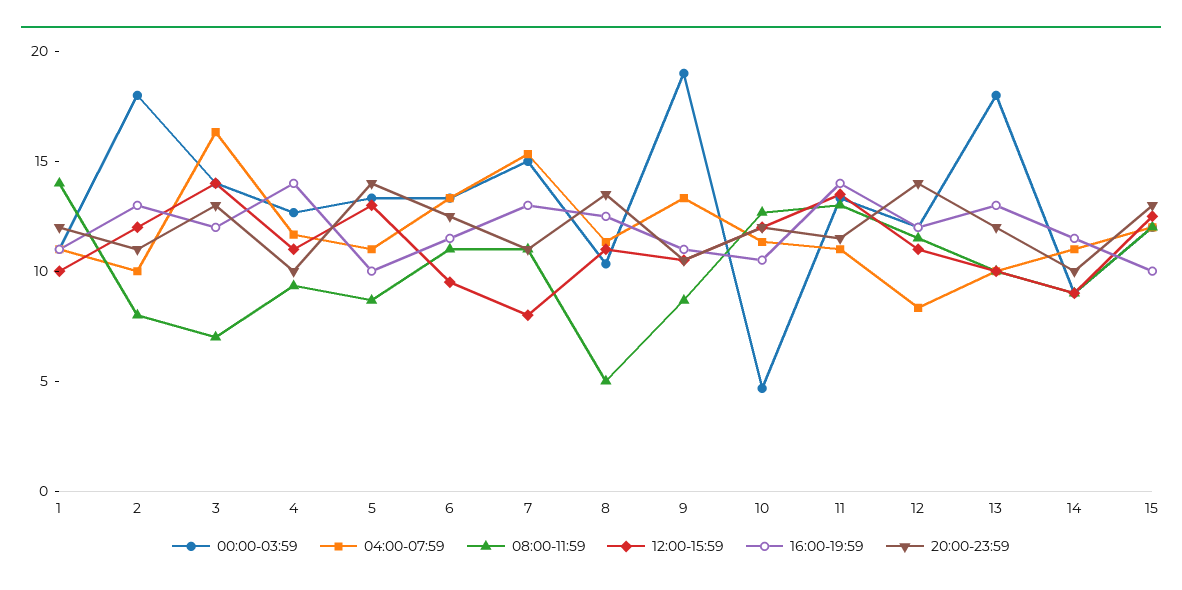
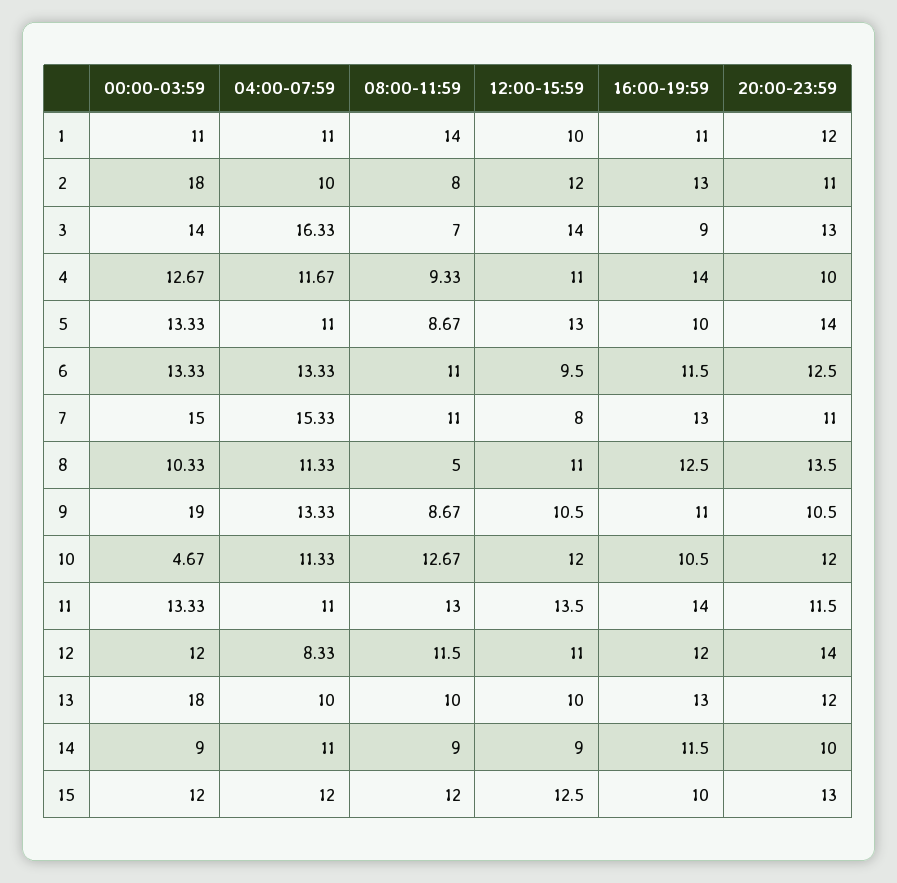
  {
    "00:00-03:59": {
      "1": 11,
      "2": 18,
      "3": 14,
      "4": 12.67,
      "5": 13.33,
      "6": 13.33,
      "7": 15,
      "8": 10.33,
      "9": 19,
      "10": 4.67,
      "11": 13.33,
      "12": 12,
      "13": 18,
      "14": 9,
      "15": 12
    },
    "04:00-07:59": {
      "1": 11,
      "2": 10,
      "3": 16.33,
      "4": 11.67,
      "5": 11,
      "6": 13.33,
      "7": 15.33,
      "8": 11.33,
      "9": 13.33,
      "10": 11.33,
      "11": 11,
      "12": 8.33,
      "13": 10,
      "14": 11,
      "15": 12
    },
    "08:00-11:59": {
      "1": 14,
      "2": 8,
      "3": 7,
      "4": 9.33,
      "5": 8.67,
      "6": 11,
      "7": 11,
      "8": 5,
      "9": 8.67,
      "10": 12.67,
      "11": 13,
      "12": 11.5,
      "13": 10,
      "14": 9,
      "15": 12
    },
    "12:00-15:59": {
      "1": 10,
      "2": 12,
      "3": 14,
      "4": 11,
      "5": 13,
      "6": 9.5,
      "7": 8,
      "8": 11,
      "9": 10.5,
      "10": 12,
      "11": 13.5,
      "12": 11,
      "13": 10,
      "14": 9,
      "15": 12.5
    },
    "16:00-19:59": {
      "1": 11,
      "2": 13,
-     "3": 12,
+     "3": 9,
      "4": 14,
      "5": 10,
      "6": 11.5,
      "7": 13,
      "8": 12.5,
      "9": 11,
      "10": 10.5,
      "11": 14,
      "12": 12,
      "13": 13,
      "14": 11.5,
      "15": 10
    },
    "20:00-23:59": {
      "1": 12,
      "2": 11,
      "3": 13,
      "4": 10,
      "5": 14,
      "6": 12.5,
      "7": 11,
      "8": 13.5,
      "9": 10.5,
      "10": 12,
      "11": 11.5,
      "12": 14,
      "13": 12,
      "14": 10,
      "15": 13
    }
  }

